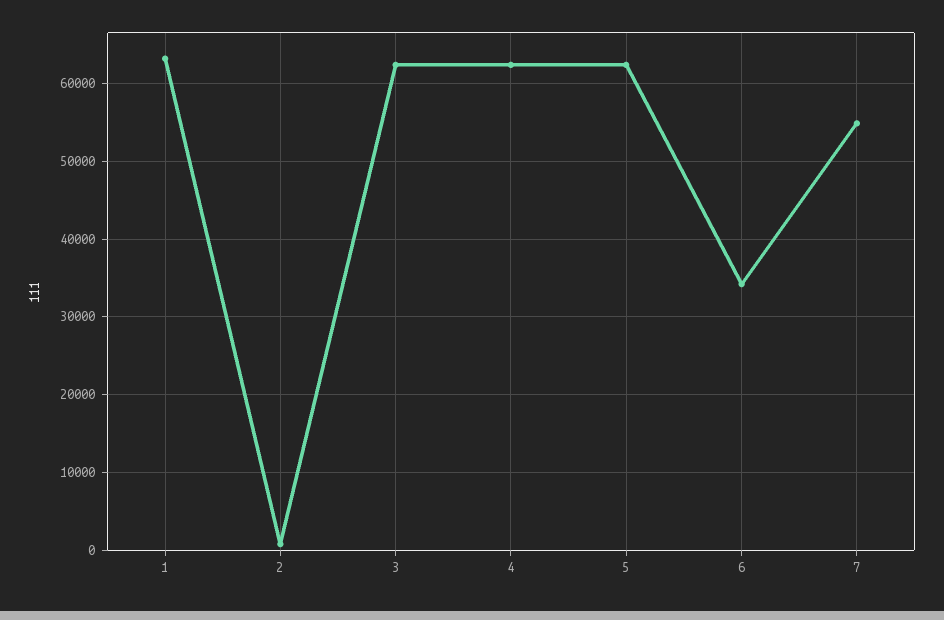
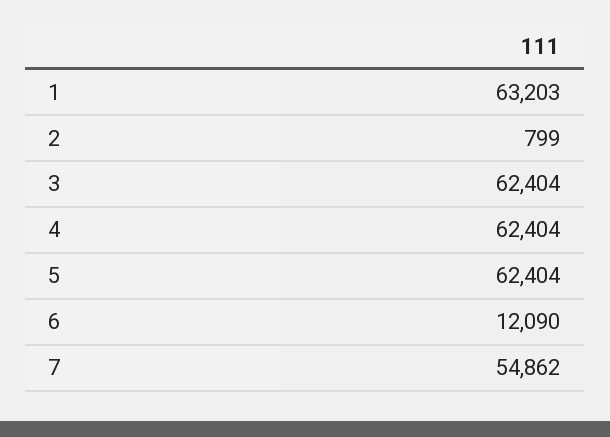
  {
    "1": 63203,
    "2": 799,
    "3": 62404,
    "4": 62404,
    "5": 62404,
-   "6": 34000,
+   "6": 12090,
    "7": 54862
  }

